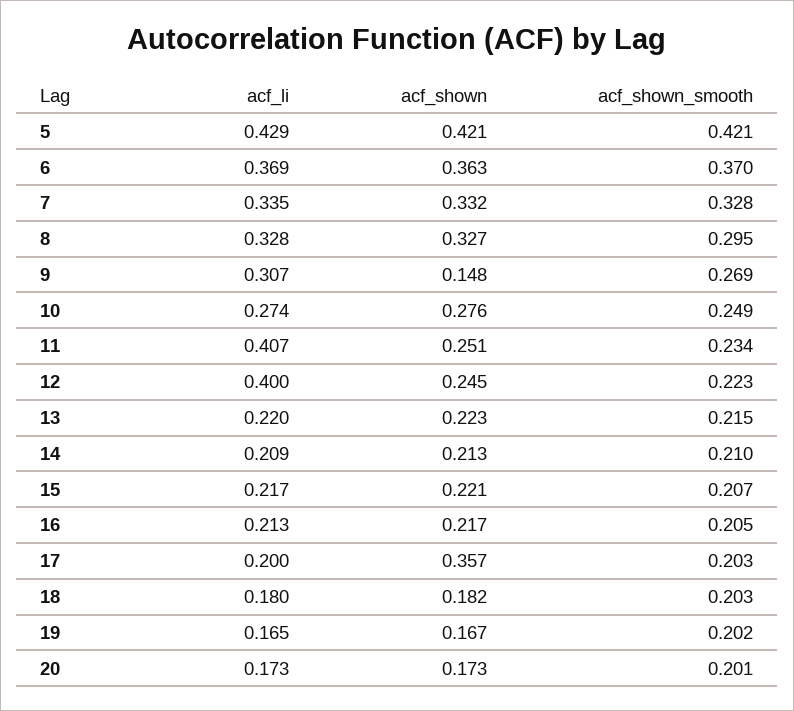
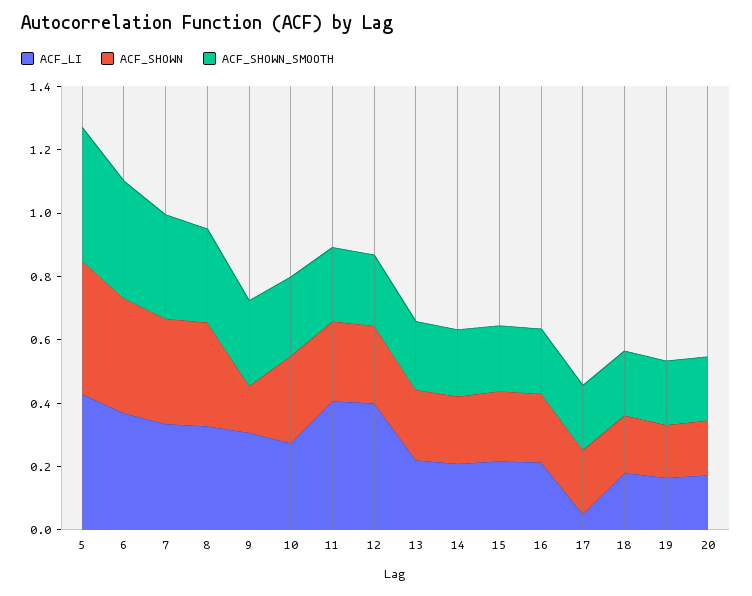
  {
    "acf_li": {
      "5": 0.429,
      "6": 0.369,
      "7": 0.335,
      "8": 0.328,
      "9": 0.307,
      "10": 0.274,
      "11": 0.407,
      "12": 0.4,
      "13": 0.22,
      "14": 0.209,
      "15": 0.217,
      "16": 0.213,
-     "17": 0.2,
+     "17": 0.05,
      "18": 0.18,
      "19": 0.165,
      "20": 0.173
    },
    "acf_shown": {
      "5": 0.421,
      "6": 0.363,
      "7": 0.332,
      "8": 0.327,
      "9": 0.148,
      "10": 0.276,
      "11": 0.251,
      "12": 0.245,
      "13": 0.223,
      "14": 0.213,
      "15": 0.221,
      "16": 0.217,
-     "17": 0.357,
+     "17": 0.2,
      "18": 0.182,
      "19": 0.167,
      "20": 0.173
    },
    "acf_shown_smooth": {
      "5": 0.421,
      "6": 0.37,
      "7": 0.328,
      "8": 0.295,
      "9": 0.269,
      "10": 0.249,
      "11": 0.234,
      "12": 0.223,
      "13": 0.215,
      "14": 0.21,
      "15": 0.207,
      "16": 0.205,
      "17": 0.203,
      "18": 0.203,
      "19": 0.202,
      "20": 0.201
    }
  }

